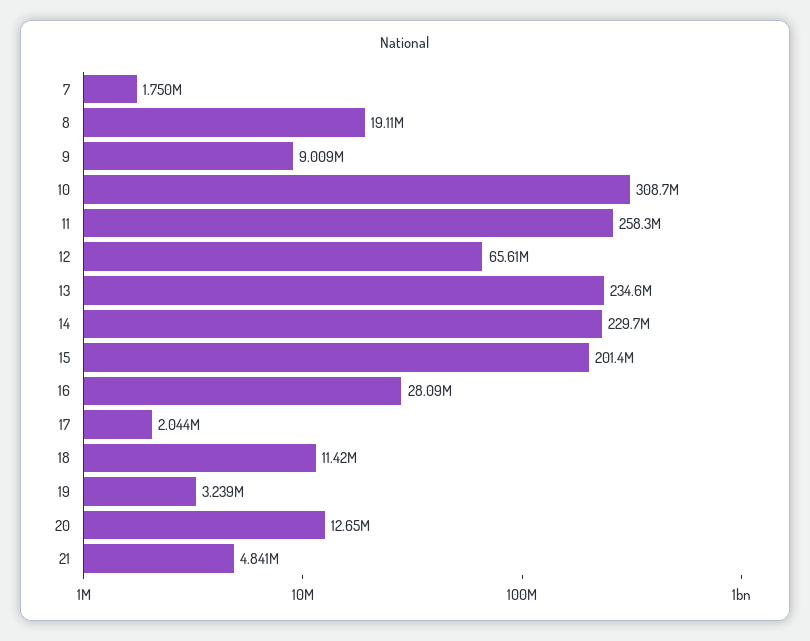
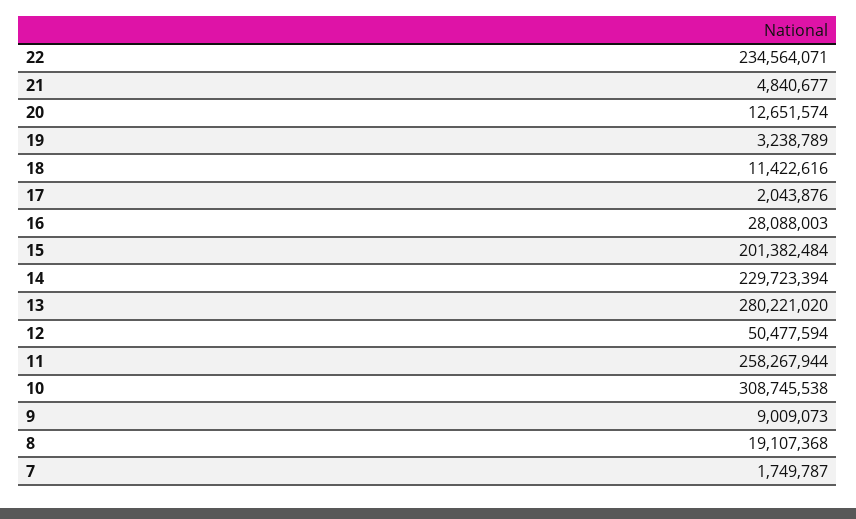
  {
    "7": 1749787,
    "8": 19107368,
    "9": 9009073,
    "10": 308745538,
    "11": 258267944,
-   "12": 65610000,
+   "12": 50477594,
-   "13": 234600000,
+   "13": 280221020,
    "14": 229723394,
    "15": 201382484,
    "16": 28088003,
    "17": 2043876,
    "18": 11422616,
    "19": 3238789,
    "20": 12651574,
-   "21": 4840677
+   "21": 4840677,
+   "22": 234564071
  }

